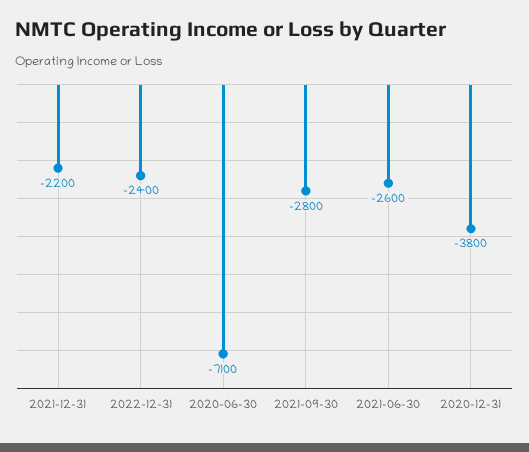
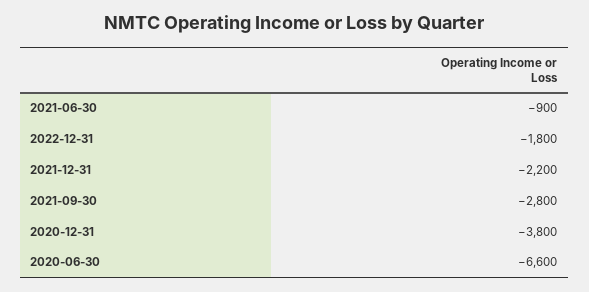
  {
    "2021-12-31": -2200,
-   "2022-12-31": -2400,
+   "2022-12-31": -1800,
-   "2020-06-30": -7100,
+   "2020-06-30": -6600,
    "2021-09-30": -2800,
-   "2021-06-30": -2600,
+   "2021-06-30": -900,
    "2020-12-31": -3800
  }

